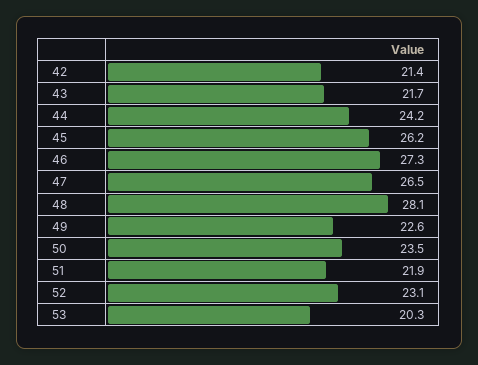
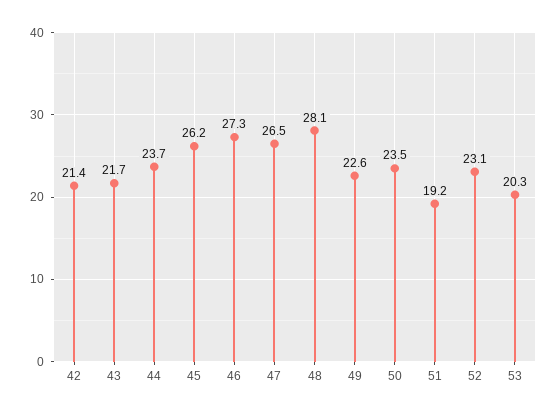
  {
    "42": 21.4,
    "43": 21.7,
-   "44": 24.2,
+   "44": 23.7,
    "45": 26.2,
    "46": 27.3,
    "47": 26.5,
    "48": 28.1,
    "49": 22.6,
    "50": 23.5,
-   "51": 21.9,
+   "51": 19.2,
    "52": 23.1,
    "53": 20.3
  }

